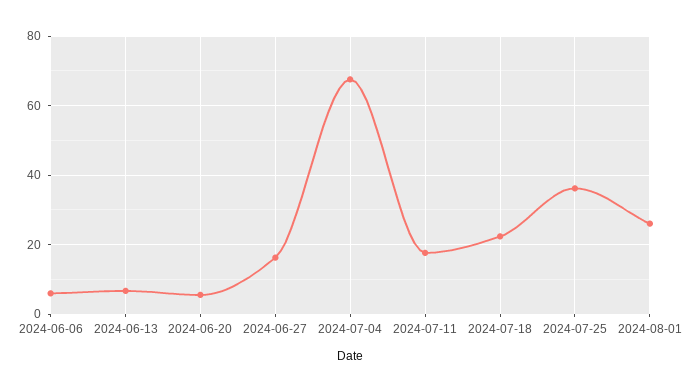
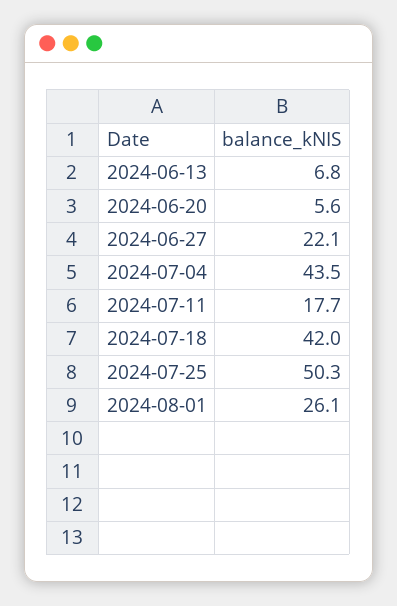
  {
-   "2024-06-06": 6,
    "2024-06-13": 6.8,
    "2024-06-20": 5.6,
-   "2024-06-27": 16,
+   "2024-06-27": 22.1,
-   "2024-07-04": 68,
+   "2024-07-04": 43.5,
    "2024-07-11": 17.7,
-   "2024-07-18": 22,
+   "2024-07-18": 42,
-   "2024-07-25": 36,
+   "2024-07-25": 50.3,
    "2024-08-01": 26.1
  }

